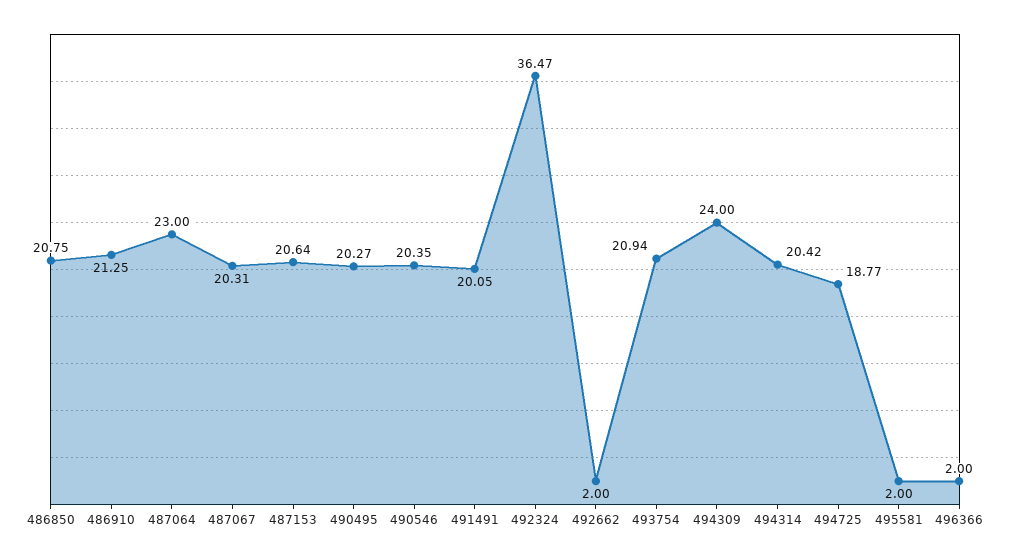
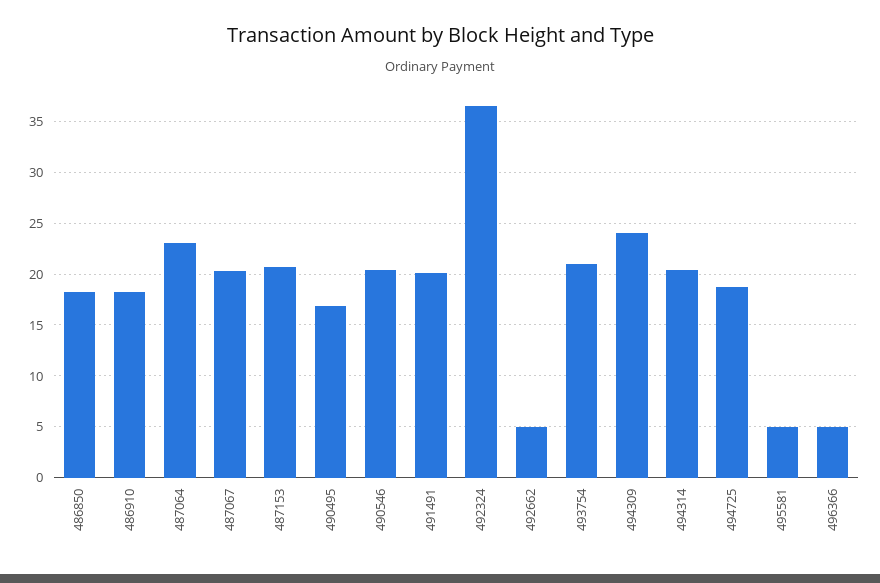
  {
-   "486850": 20.75,
+   "486850": 18,
-   "486910": 21.25,
+   "486910": 18,
    "487064": 23,
    "487067": 20.31,
    "487153": 20.64,
-   "490495": 20.27,
+   "490495": 17,
    "490546": 20.35,
    "491491": 20.05,
    "492324": 36.47,
-   "492662": 2,
+   "492662": 5,
    "493754": 20.94,
    "494309": 24,
    "494314": 20.42,
    "494725": 18.77,
-   "495581": 2,
+   "495581": 5,
-   "496366": 2
+   "496366": 5
  }

